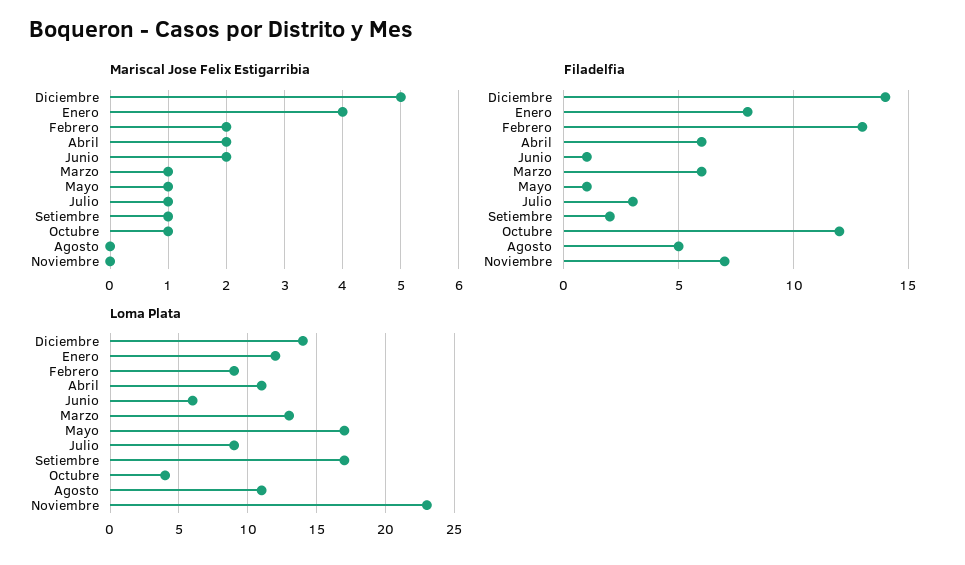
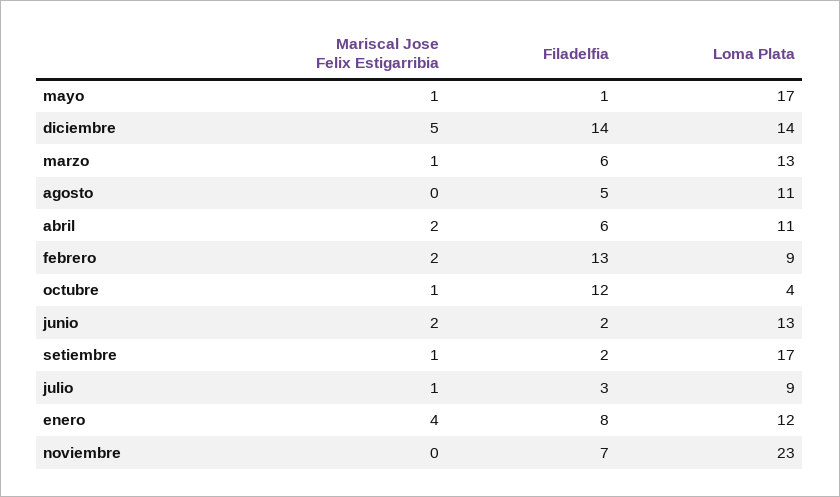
  {
    "Mariscal Jose Felix Estigarribia": {
      "Diciembre": 5,
      "Enero": 4,
      "Febrero": 2,
      "Abril": 2,
      "Junio": 2,
      "Marzo": 1,
      "Mayo": 1,
      "Julio": 1,
      "Setiembre": 1,
      "Octubre": 1,
      "Agosto": 0,
      "Noviembre": 0
    },
    "Filadelfia": {
      "Diciembre": 14,
      "Enero": 8,
      "Febrero": 13,
      "Abril": 6,
-     "Junio": 1,
+     "Junio": 2,
      "Marzo": 6,
      "Mayo": 1,
      "Julio": 3,
      "Setiembre": 2,
      "Octubre": 12,
      "Agosto": 5,
      "Noviembre": 7
    },
    "Loma Plata": {
      "Diciembre": 14,
      "Enero": 12,
      "Febrero": 9,
      "Abril": 11,
-     "Junio": 6,
+     "Junio": 13,
      "Marzo": 13,
      "Mayo": 17,
      "Julio": 9,
      "Setiembre": 17,
      "Octubre": 4,
      "Agosto": 11,
      "Noviembre": 23
    }
  }

